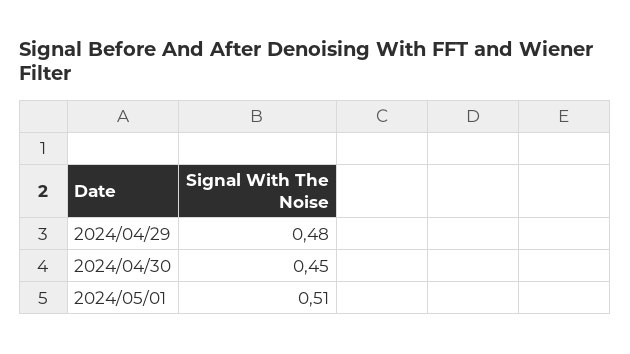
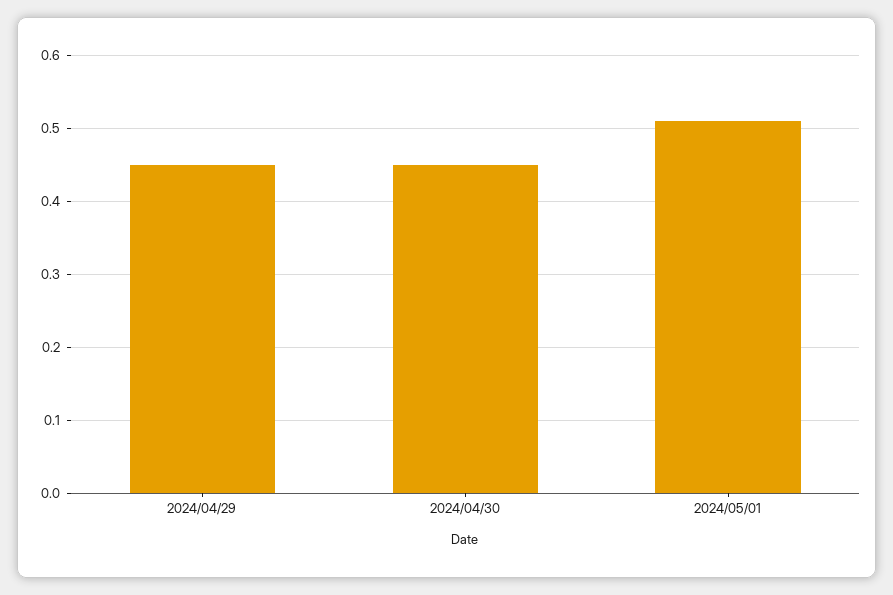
  {
-   "2024/04/29": 0.48,
+   "2024/04/29": 0.45,
    "2024/04/30": 0.45,
    "2024/05/01": 0.51
  }

